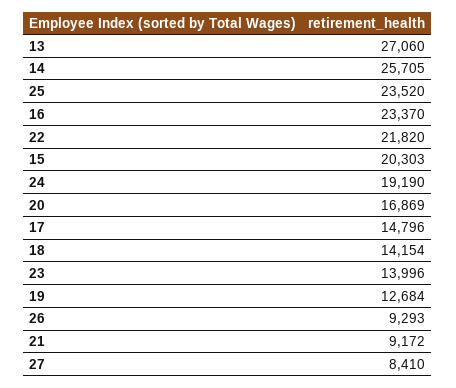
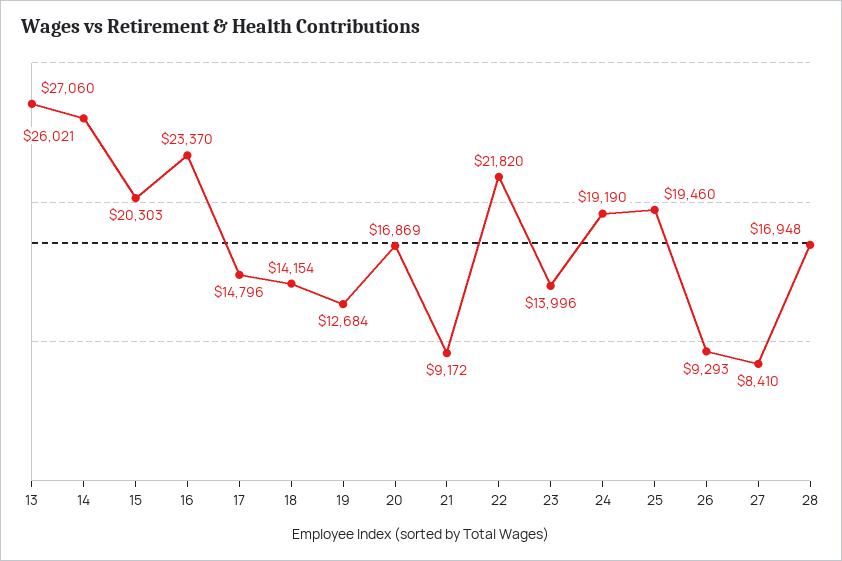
  {
    "13": 27060,
-   "14": 25705,
+   "14": 26021,
-   "25": 23520,
+   "25": 19460,
    "16": 23370,
    "22": 21820,
    "15": 20303,
    "24": 19190,
    "20": 16869,
    "17": 14796,
    "18": 14154,
    "23": 13996,
    "19": 12684,
    "26": 9293,
    "21": 9172,
-   "27": 8410
+   "27": 8410,
+   "28": 16948
  }

